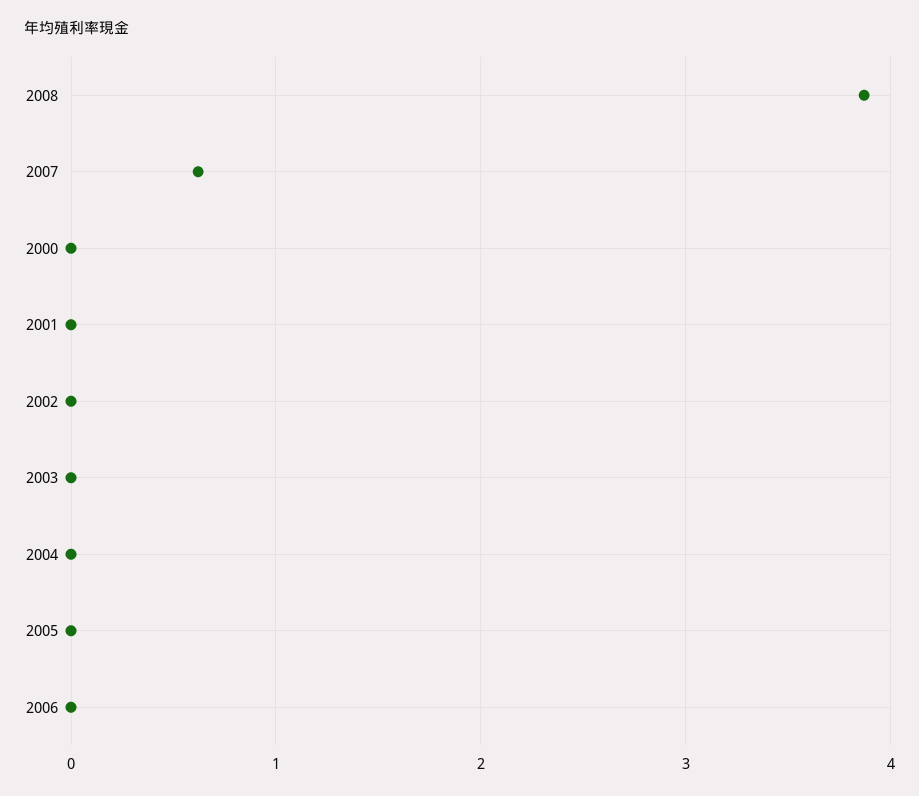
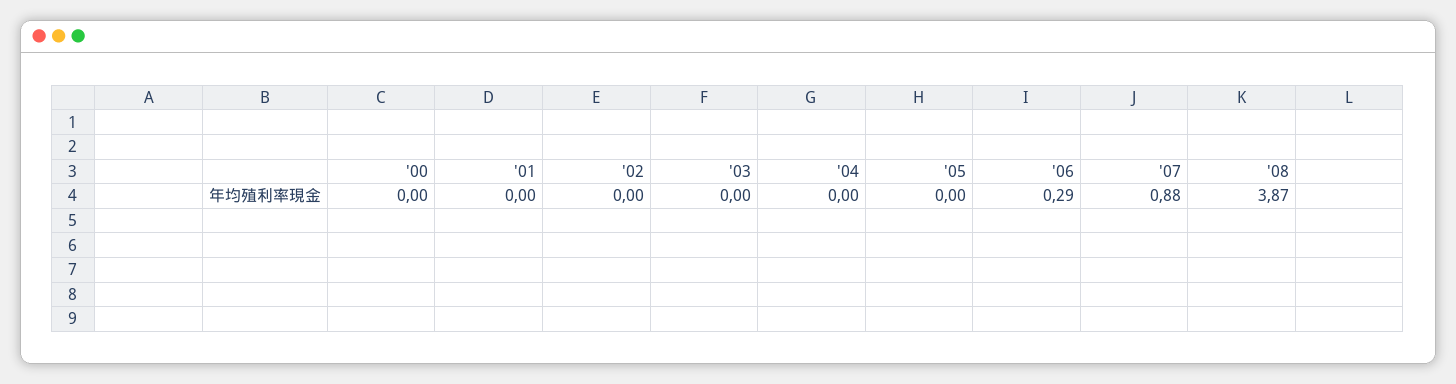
  {
    "2008": 3.87,
-   "2007": 0.6,
+   "2007": 0.88,
    "2000": 0,
    "2001": 0,
    "2002": 0,
    "2003": 0,
    "2004": 0,
    "2005": 0,
-   "2006": 0
+   "2006": 0.29
  }

